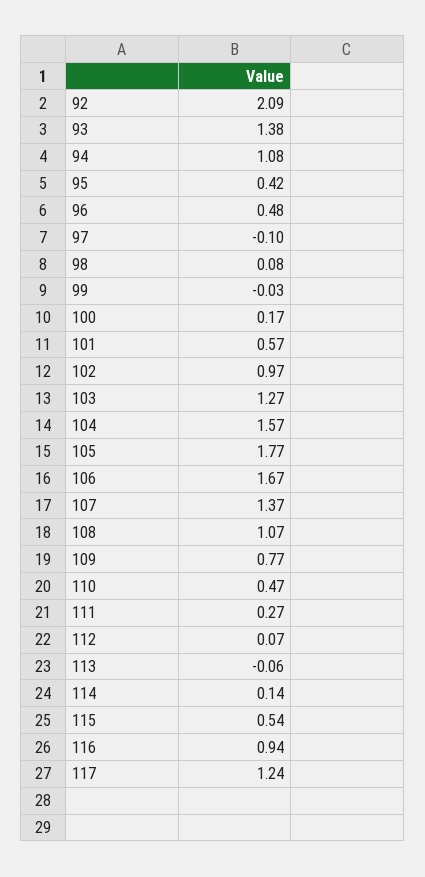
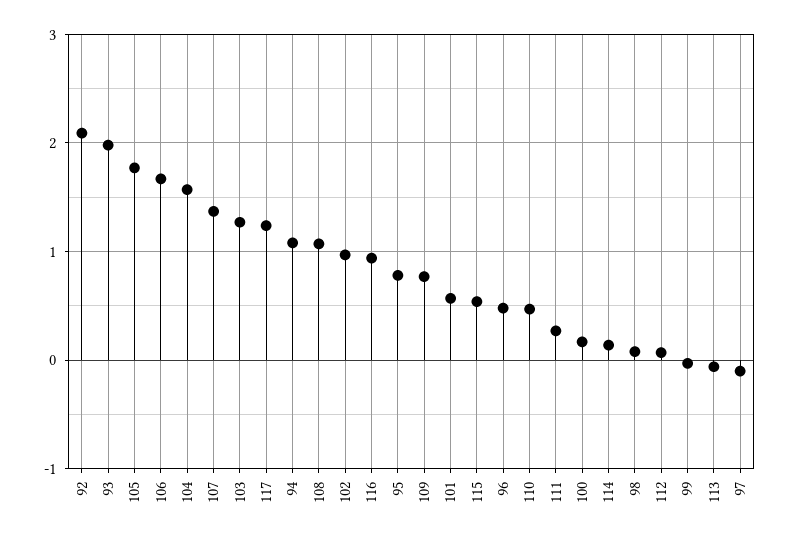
  {
    "92": 2.09,
-   "93": 1.38,
+   "93": 2,
    "94": 1.08,
-   "95": 0.42,
+   "95": 0.8,
    "96": 0.48,
    "97": -0.1,
    "98": 0.08,
    "99": -0.03,
    "100": 0.17,
    "101": 0.57,
    "102": 0.97,
    "103": 1.27,
    "104": 1.57,
    "105": 1.77,
    "106": 1.67,
    "107": 1.37,
    "108": 1.07,
    "109": 0.77,
    "110": 0.47,
    "111": 0.27,
    "112": 0.07,
    "113": -0.06,
    "114": 0.14,
    "115": 0.54,
    "116": 0.94,
    "117": 1.24
  }

